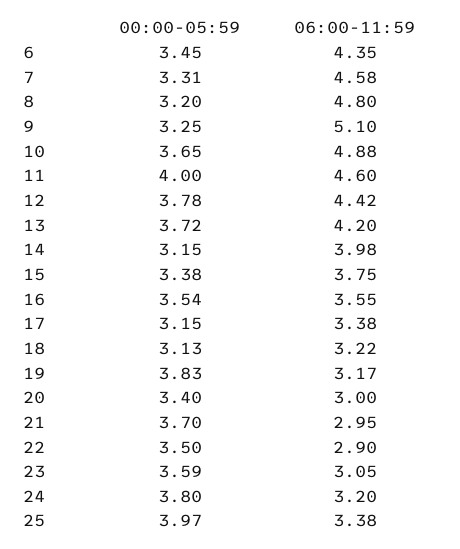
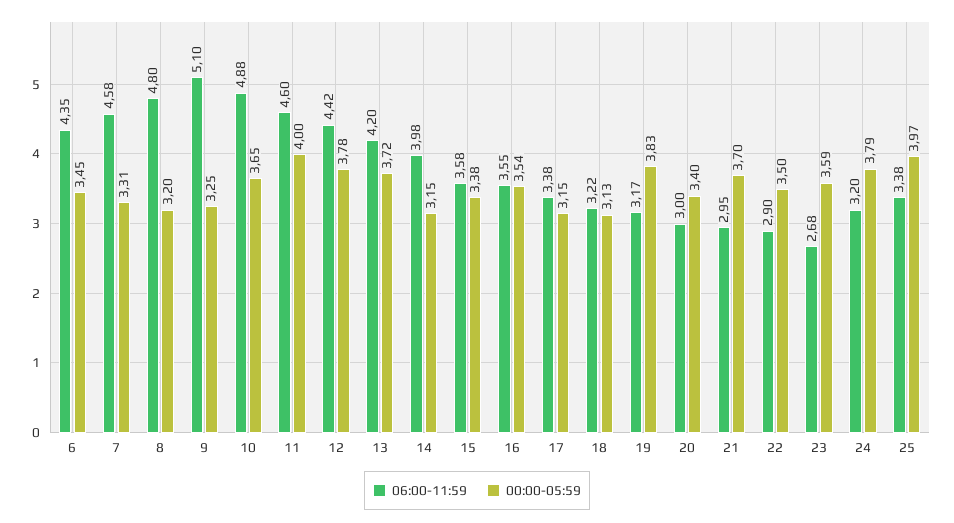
  {
    "00:00-05:59": {
      "6": 3.45,
      "7": 3.31,
      "8": 3.2,
      "9": 3.25,
      "10": 3.65,
      "11": 4,
      "12": 3.78,
      "13": 3.72,
      "14": 3.15,
      "15": 3.38,
      "16": 3.54,
      "17": 3.15,
      "18": 3.13,
      "19": 3.83,
      "20": 3.4,
      "21": 3.7,
      "22": 3.5,
      "23": 3.59,
-     "24": 3.8,
+     "24": 3.79,
      "25": 3.97
    },
    "06:00-11:59": {
      "6": 4.35,
      "7": 4.58,
      "8": 4.8,
      "9": 5.1,
      "10": 4.88,
      "11": 4.6,
      "12": 4.42,
      "13": 4.2,
      "14": 3.98,
-     "15": 3.75,
+     "15": 3.58,
      "16": 3.55,
      "17": 3.38,
      "18": 3.22,
      "19": 3.17,
      "20": 3,
      "21": 2.95,
      "22": 2.9,
-     "23": 3.05,
+     "23": 2.68,
      "24": 3.2,
      "25": 3.38
    }
  }

